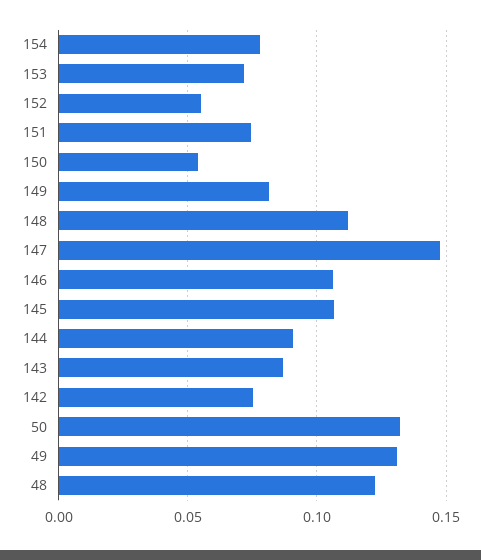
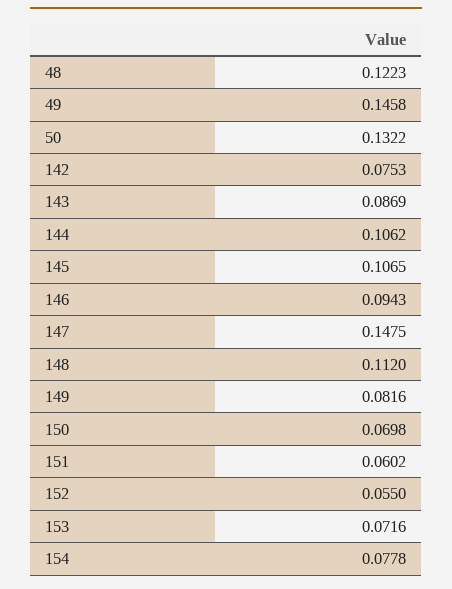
  {
    "154": 0.0778,
    "153": 0.0716,
    "152": 0.055,
-   "151": 0.075,
+   "151": 0.0602,
-   "150": 0.055,
+   "150": 0.0698,
    "149": 0.0816,
    "148": 0.112,
    "147": 0.1475,
-   "146": 0.105,
+   "146": 0.0943,
    "145": 0.1065,
-   "144": 0.09,
+   "144": 0.1062,
    "143": 0.0869,
    "142": 0.0753,
    "50": 0.1322,
-   "49": 0.13,
+   "49": 0.1458,
    "48": 0.1223
  }

